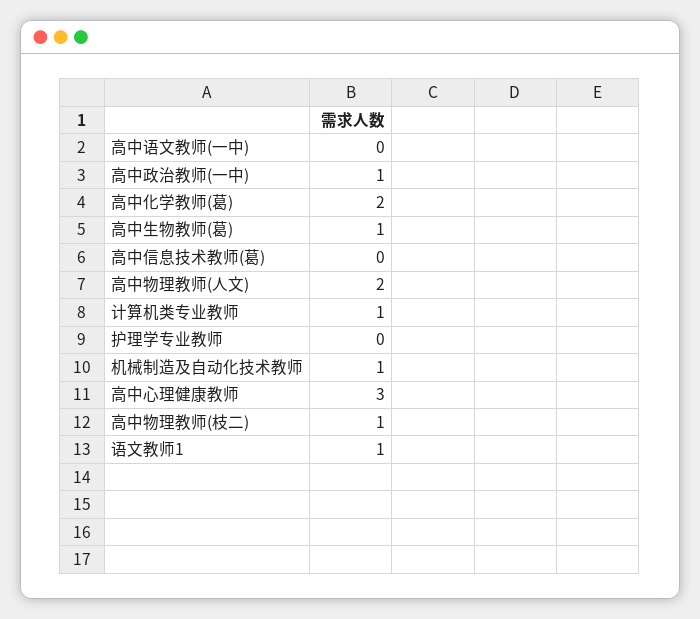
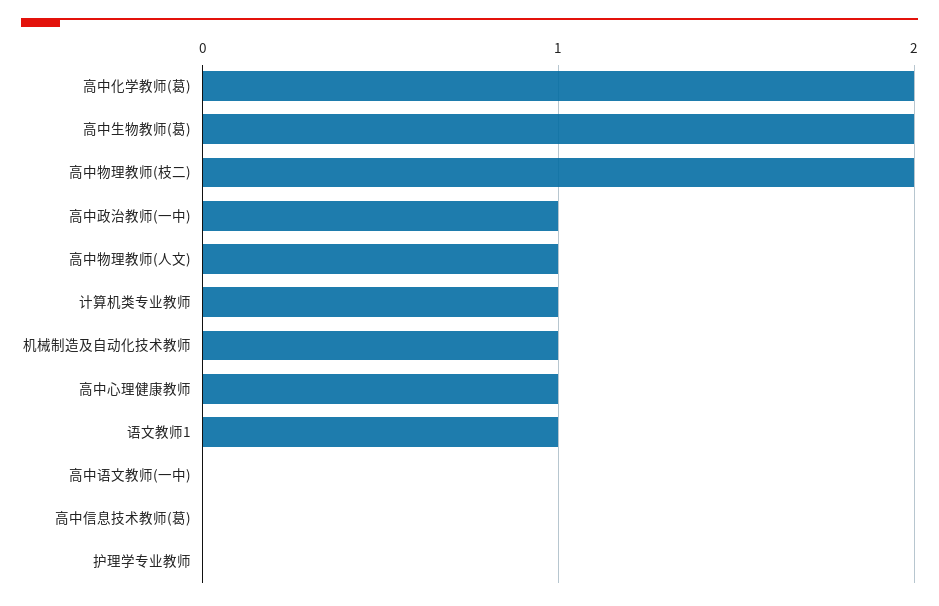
  {
    "高中语文教师(一中)": 0,
    "高中政治教师(一中)": 1,
    "高中化学教师(葛)": 2,
-   "高中生物教师(葛)": 1,
+   "高中生物教师(葛)": 2,
    "高中信息技术教师(葛)": 0,
-   "高中物理教师(人文)": 2,
+   "高中物理教师(人文)": 1,
    "计算机类专业教师": 1,
    "护理学专业教师": 0,
    "机械制造及自动化技术教师": 1,
-   "高中心理健康教师": 3,
+   "高中心理健康教师": 1,
-   "高中物理教师(枝二)": 1,
+   "高中物理教师(枝二)": 2,
    "语文教师1": 1
  }

